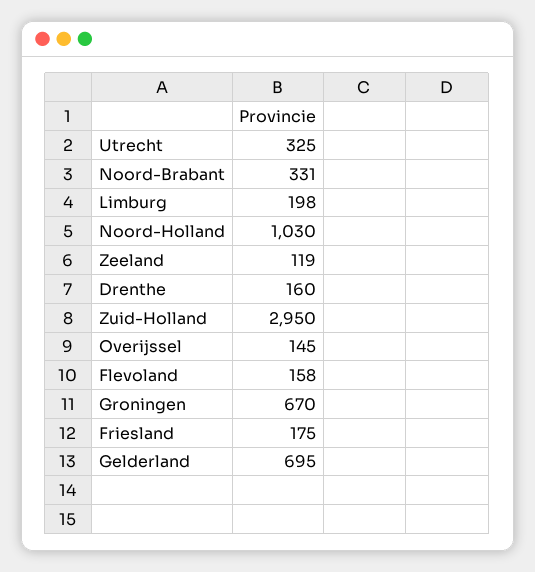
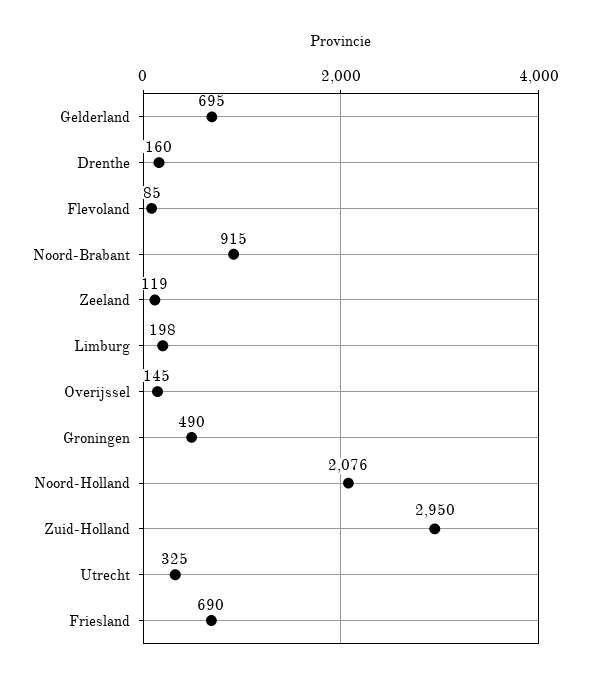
  {
    "Utrecht": 325,
-   "Noord-Brabant": 331,
+   "Noord-Brabant": 915,
    "Limburg": 198,
-   "Noord-Holland": 1030,
+   "Noord-Holland": 2076,
    "Zeeland": 119,
    "Drenthe": 160,
    "Zuid-Holland": 2950,
    "Overijssel": 145,
-   "Flevoland": 158,
+   "Flevoland": 85,
-   "Groningen": 670,
+   "Groningen": 490,
-   "Friesland": 175,
+   "Friesland": 690,
    "Gelderland": 695
  }

